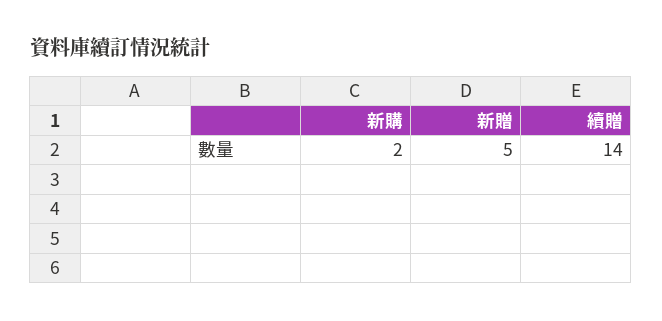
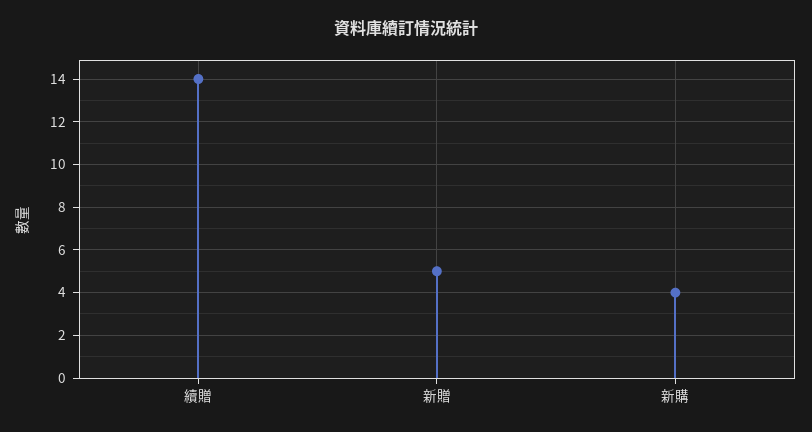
  {
-   "新購": 2,
+   "新購": 4,
    "新贈": 5,
    "續贈": 14
  }

